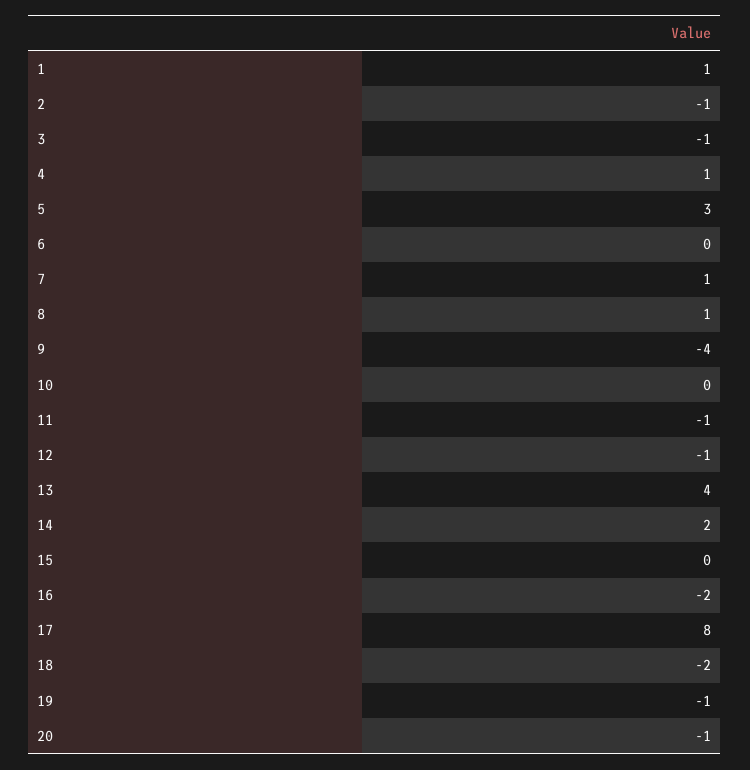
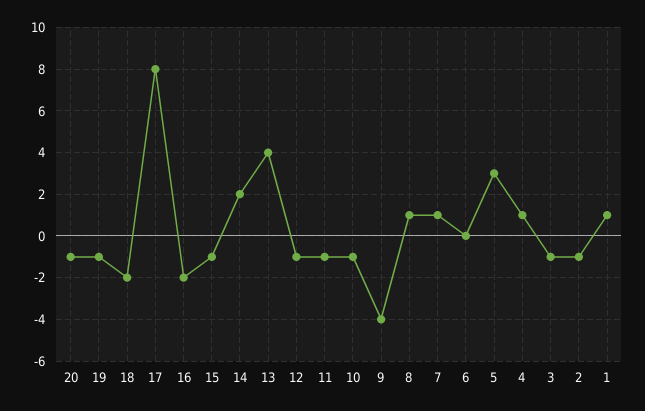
  {
    "1": 1,
    "2": -1,
    "3": -1,
    "4": 1,
    "5": 3,
    "6": 0,
    "7": 1,
    "8": 1,
    "9": -4,
-   "10": 0,
+   "10": -1,
    "11": -1,
    "12": -1,
    "13": 4,
    "14": 2,
-   "15": 0,
+   "15": -1,
    "16": -2,
    "17": 8,
    "18": -2,
    "19": -1,
    "20": -1
  }

